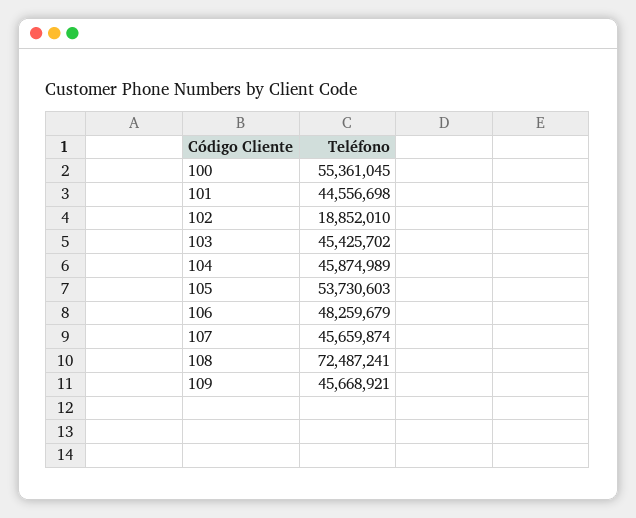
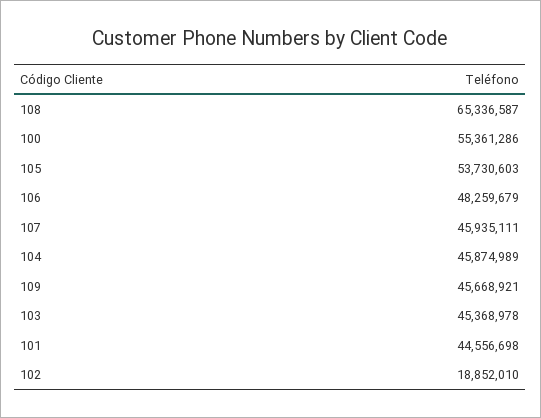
  {
-   "100": 55361045,
+   "100": 55361286,
    "101": 44556698,
    "102": 18852010,
-   "103": 45425702,
+   "103": 45368978,
    "104": 45874989,
    "105": 53730603,
    "106": 48259679,
-   "107": 45659874,
+   "107": 45935111,
-   "108": 72487241,
+   "108": 65336587,
    "109": 45668921
  }

